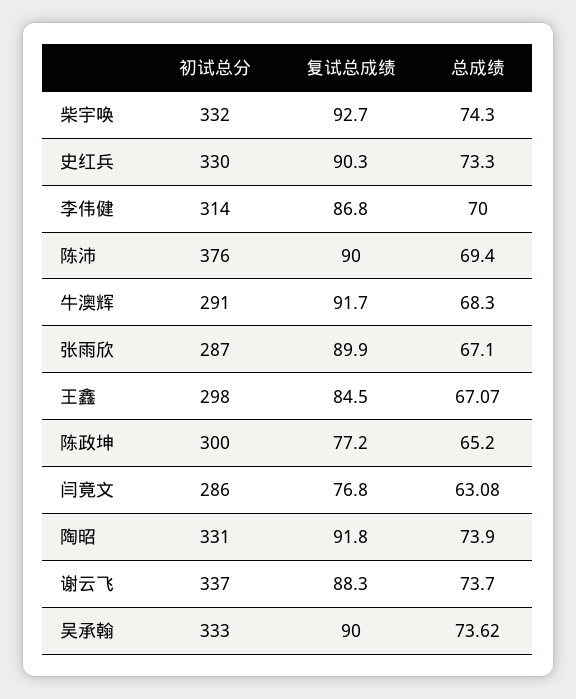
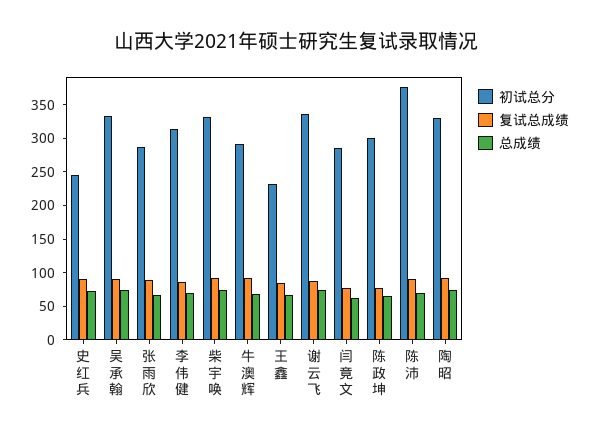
  {
    "初试总分": {
      "柴宇唤": 332,
-     "史红兵": 330,
+     "史红兵": 250,
      "李伟健": 314,
      "陈沛": 376,
      "牛澳辉": 291,
      "张雨欣": 287,
-     "王鑫": 298,
+     "王鑫": 225,
      "陈政坤": 300,
      "闫竟文": 286,
      "陶昭": 331,
      "谢云飞": 337,
      "吴承翰": 333
    },
    "复试总成绩": {
      "柴宇唤": 92.7,
      "史红兵": 90.3,
      "李伟健": 86.8,
      "陈沛": 90,
      "牛澳辉": 91.7,
      "张雨欣": 89.9,
      "王鑫": 84.5,
      "陈政坤": 77.2,
      "闫竟文": 76.8,
      "陶昭": 91.8,
      "谢云飞": 88.3,
      "吴承翰": 90
    },
    "总成绩": {
      "柴宇唤": 74.3,
      "史红兵": 73.3,
      "李伟健": 70,
      "陈沛": 69.4,
      "牛澳辉": 68.3,
      "张雨欣": 67.1,
      "王鑫": 67.07,
      "陈政坤": 65.2,
      "闫竟文": 63.08,
      "陶昭": 73.9,
      "谢云飞": 73.7,
      "吴承翰": 73.62
    }
  }

